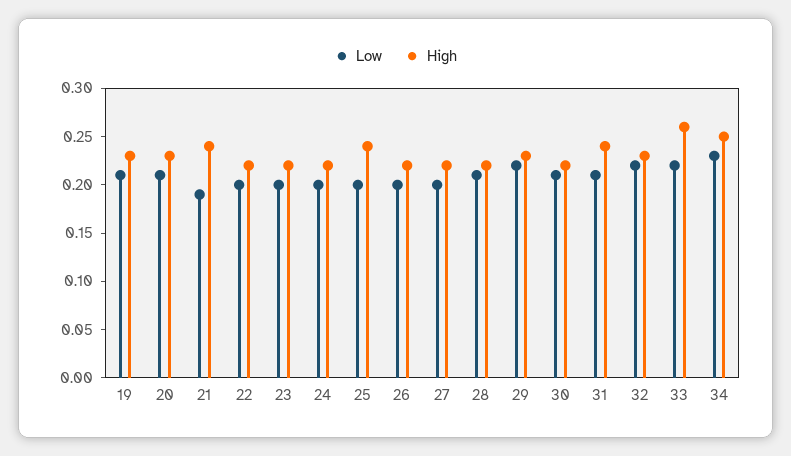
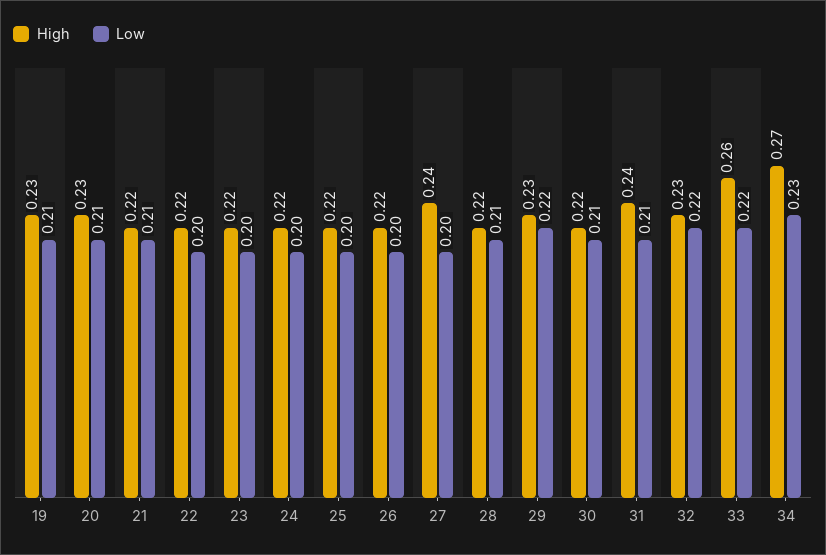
  {
    "Low": {
      "19": 0.21,
      "20": 0.21,
-     "21": 0.19,
+     "21": 0.21,
      "22": 0.2,
      "23": 0.2,
      "24": 0.2,
      "25": 0.2,
      "26": 0.2,
      "27": 0.2,
      "28": 0.21,
      "29": 0.22,
      "30": 0.21,
      "31": 0.21,
      "32": 0.22,
      "33": 0.22,
      "34": 0.23
    },
    "High": {
      "19": 0.23,
      "20": 0.23,
-     "21": 0.24,
+     "21": 0.22,
      "22": 0.22,
      "23": 0.22,
      "24": 0.22,
-     "25": 0.24,
+     "25": 0.22,
      "26": 0.22,
-     "27": 0.22,
+     "27": 0.24,
      "28": 0.22,
      "29": 0.23,
      "30": 0.22,
      "31": 0.24,
      "32": 0.23,
      "33": 0.26,
-     "34": 0.25
+     "34": 0.27
    }
  }

